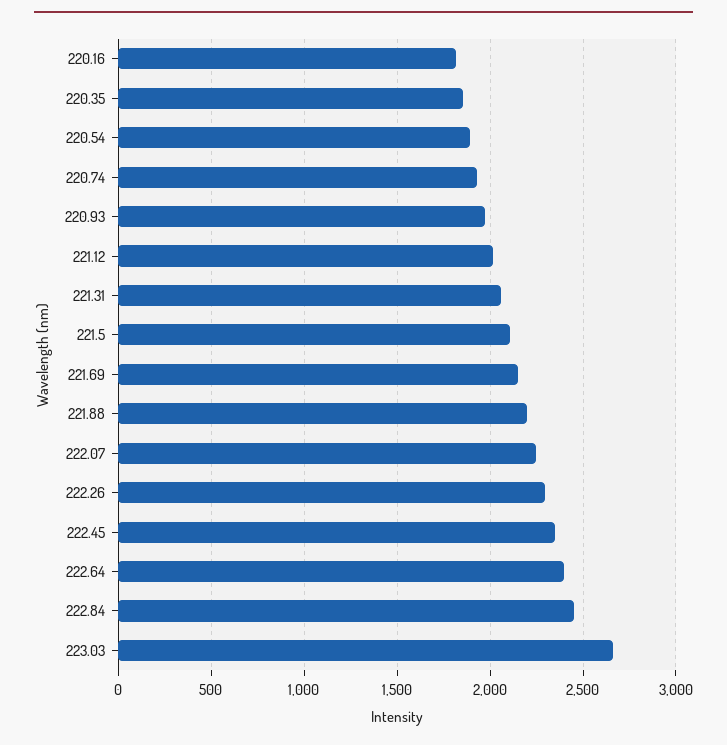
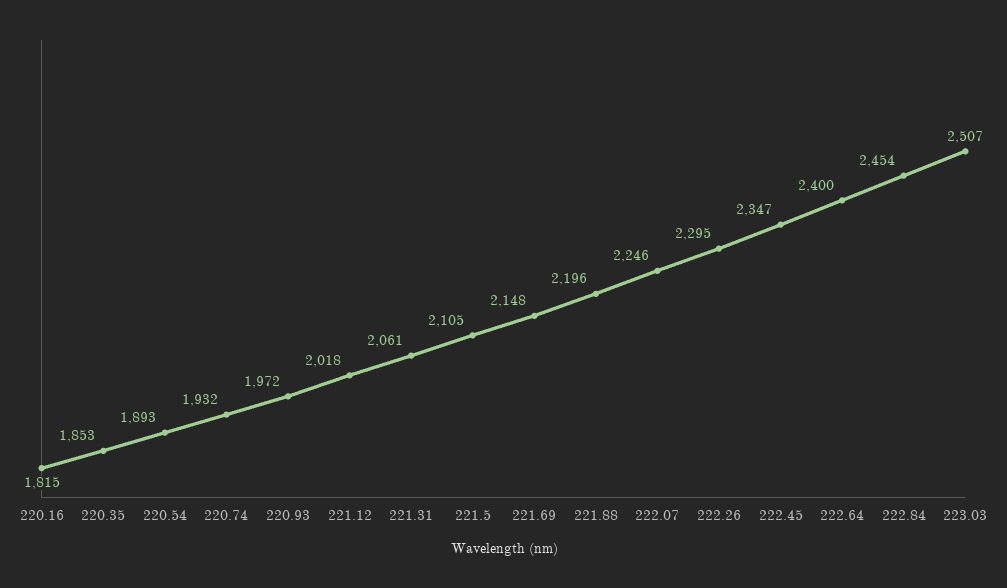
  {
    "220.16": 1815,
    "220.35": 1853,
    "220.54": 1893,
    "220.74": 1932,
    "220.93": 1972,
    "221.12": 2018,
    "221.31": 2061,
    "221.5": 2105,
    "221.69": 2148,
    "221.88": 2196,
    "222.07": 2246,
    "222.26": 2295,
    "222.45": 2347,
    "222.64": 2400,
    "222.84": 2454,
-   "223.03": 2650
+   "223.03": 2507
  }

